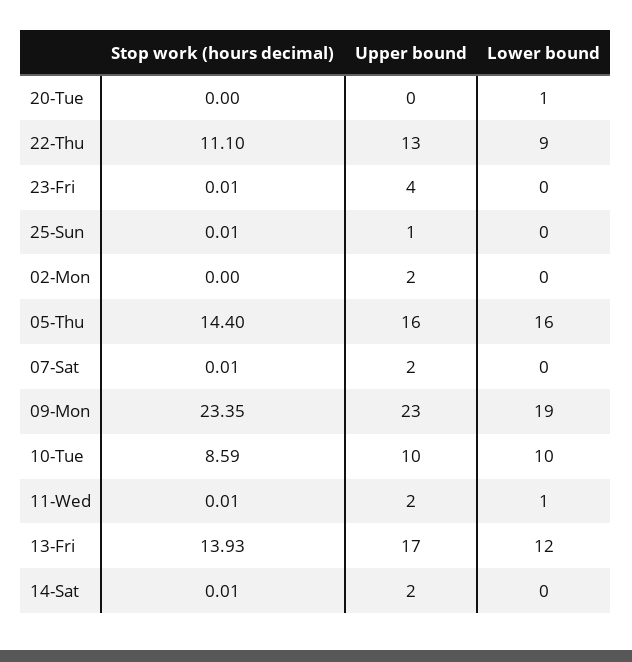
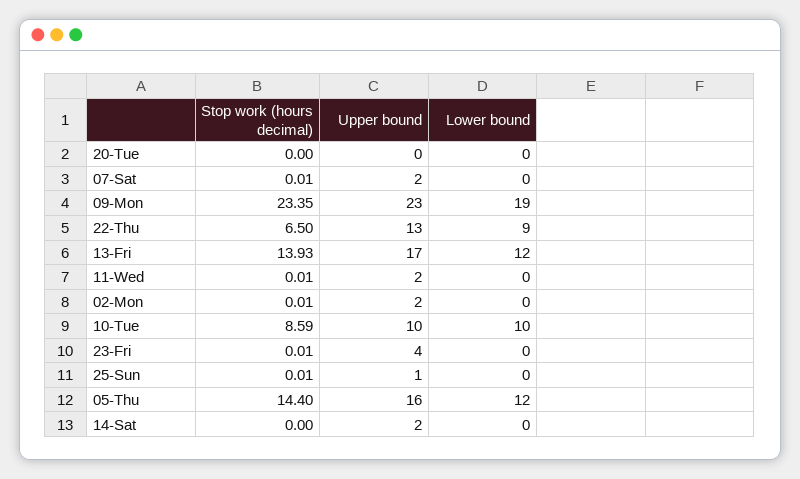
  {
    "Stop work (hours decimal)": {
      "20-Tue": 0,
-     "22-Thu": 11.1,
+     "22-Thu": 6.5,
      "23-Fri": 0.01,
      "25-Sun": 0.01,
-     "02-Mon": 0,
+     "02-Mon": 0.01,
      "05-Thu": 14.4,
      "07-Sat": 0.01,
      "09-Mon": 23.35,
      "10-Tue": 8.59,
      "11-Wed": 0.01,
      "13-Fri": 13.93,
-     "14-Sat": 0.01
+     "14-Sat": 0
    },
    "Upper bound": {
      "20-Tue": 0,
      "22-Thu": 13,
      "23-Fri": 4,
      "25-Sun": 1,
      "02-Mon": 2,
      "05-Thu": 16,
      "07-Sat": 2,
      "09-Mon": 23,
      "10-Tue": 10,
      "11-Wed": 2,
      "13-Fri": 17,
      "14-Sat": 2
    },
    "Lower bound": {
-     "20-Tue": 1,
+     "20-Tue": 0,
      "22-Thu": 9,
      "23-Fri": 0,
      "25-Sun": 0,
      "02-Mon": 0,
-     "05-Thu": 16,
+     "05-Thu": 12,
      "07-Sat": 0,
      "09-Mon": 19,
      "10-Tue": 10,
-     "11-Wed": 1,
+     "11-Wed": 0,
      "13-Fri": 12,
      "14-Sat": 0
    }
  }

